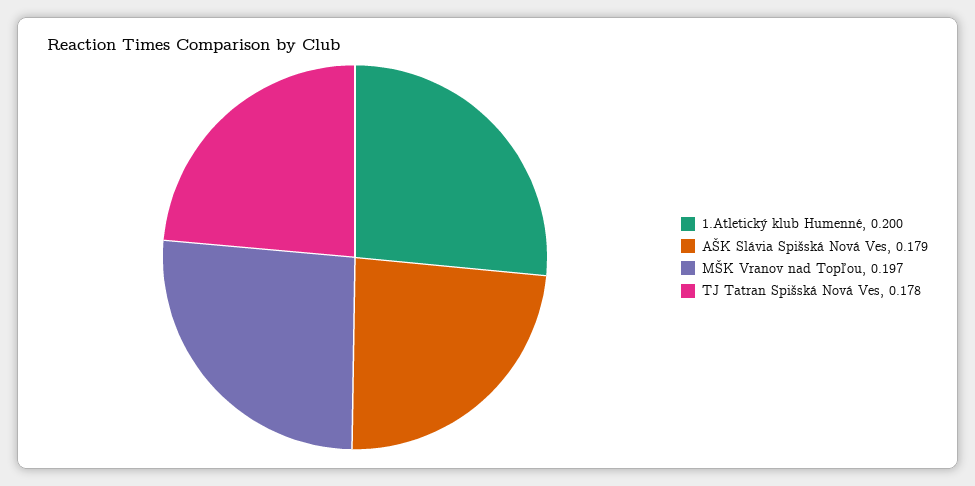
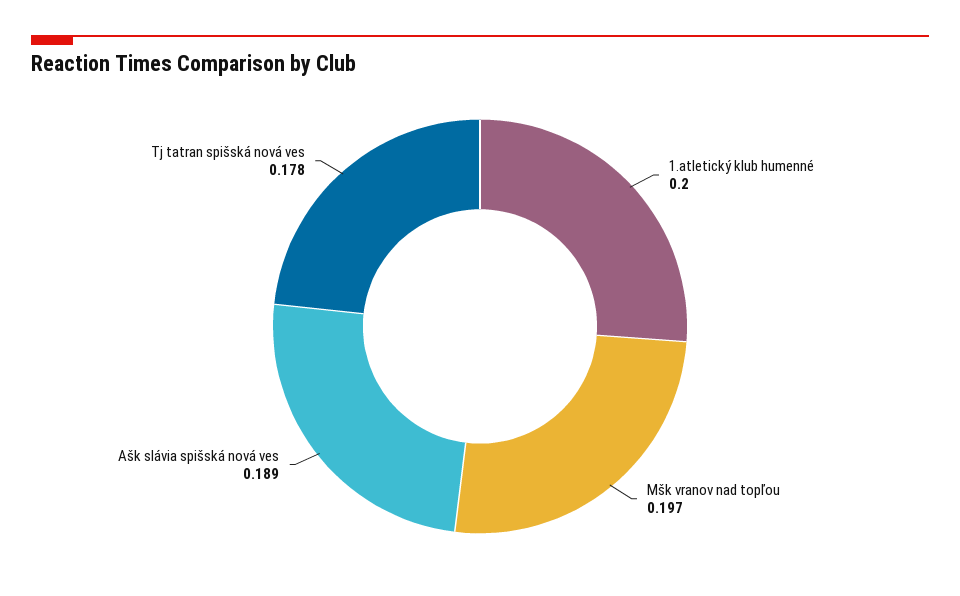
  {
    "1.Atletický klub Humenné": 0.2,
-   "AŠK Slávia Spišská Nová Ves": 0.179,
+   "AŠK Slávia Spišská Nová Ves": 0.189,
    "MŠK Vranov nad Topľou": 0.197,
    "TJ Tatran Spišská Nová Ves": 0.178
  }

